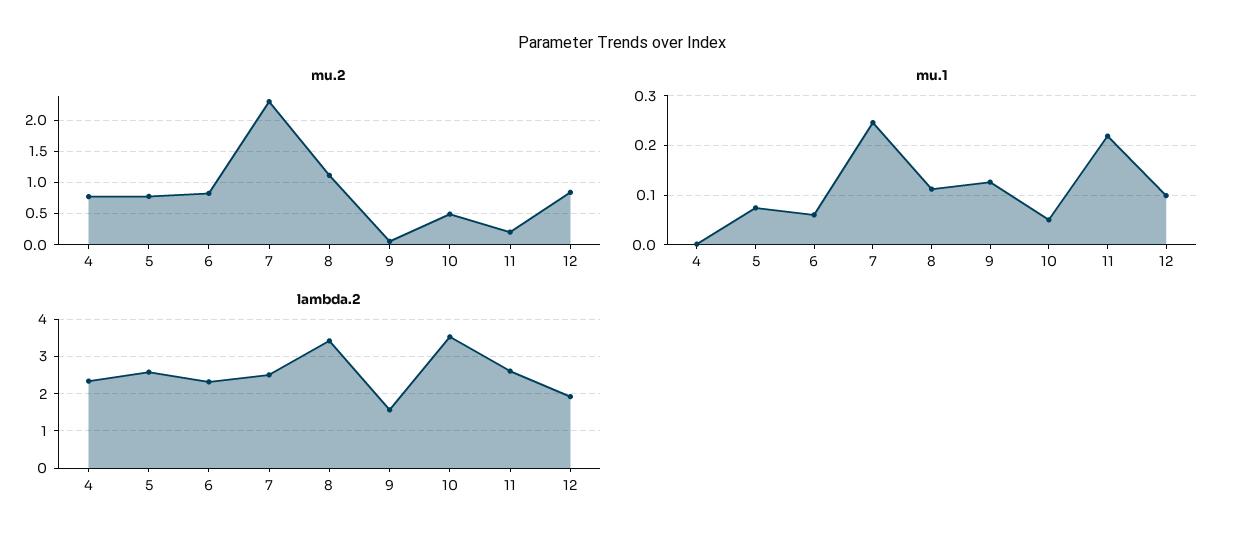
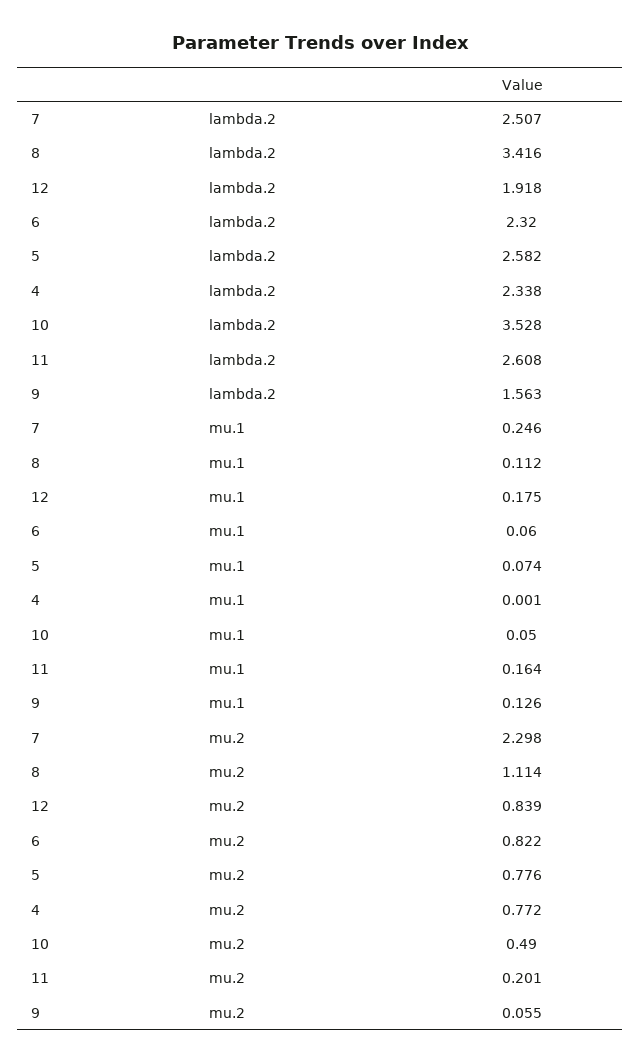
  {
    "mu.2": {
      "4": 0.772,
      "5": 0.776,
      "6": 0.822,
      "7": 2.298,
      "8": 1.114,
      "9": 0.055,
      "10": 0.49,
      "11": 0.201,
      "12": 0.839
    },
    "mu.1": {
      "4": 0.001,
      "5": 0.074,
      "6": 0.06,
      "7": 0.246,
      "8": 0.112,
      "9": 0.126,
      "10": 0.05,
-     "11": 0.22,
+     "11": 0.164,
-     "12": 0.1
+     "12": 0.175
    },
    "lambda.2": {
      "4": 2.338,
      "5": 2.582,
      "6": 2.32,
      "7": 2.507,
      "8": 3.416,
      "9": 1.563,
      "10": 3.528,
      "11": 2.608,
      "12": 1.918
    }
  }

